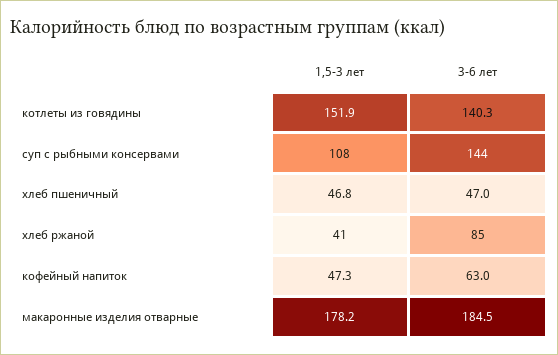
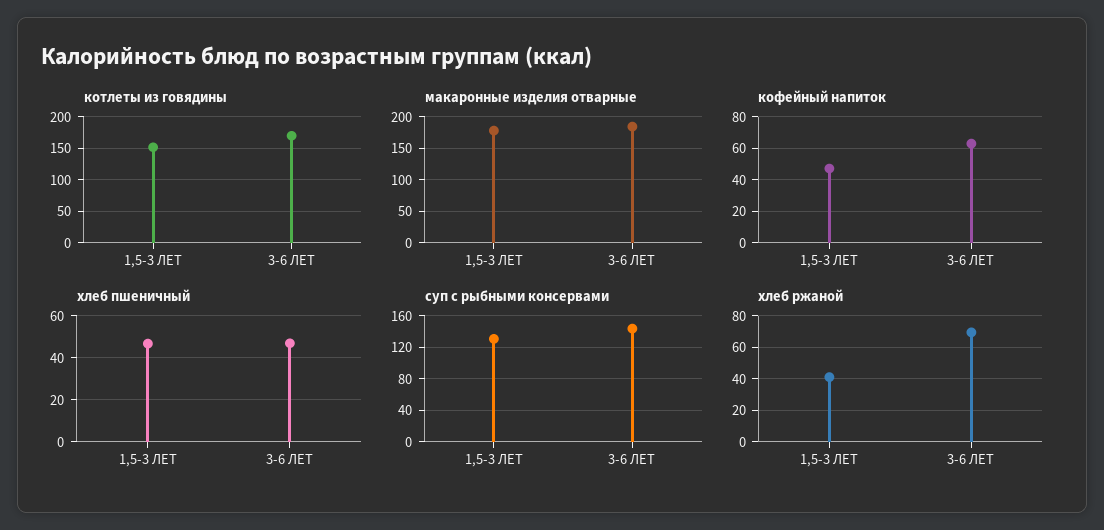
  {
    "котлеты из говядины": {
      "1,5-3 лет": 151.9,
-     "3-6 лет": 140.3
+     "3-6 лет": 170
    },
    "суп с рыбными консервами": {
-     "1,5-3 лет": 108,
+     "1,5-3 лет": 130,
      "3-6 лет": 144
    },
    "хлеб пшеничный": {
      "1,5-3 лет": 46.8,
      "3-6 лет": 47
    },
    "хлеб ржаной": {
      "1,5-3 лет": 41,
-     "3-6 лет": 85
+     "3-6 лет": 70
    },
    "кофейный напиток": {
      "1,5-3 лет": 47.3,
      "3-6 лет": 63
    },
    "макаронные изделия отварные": {
      "1,5-3 лет": 178.2,
      "3-6 лет": 184.5
    }
  }

